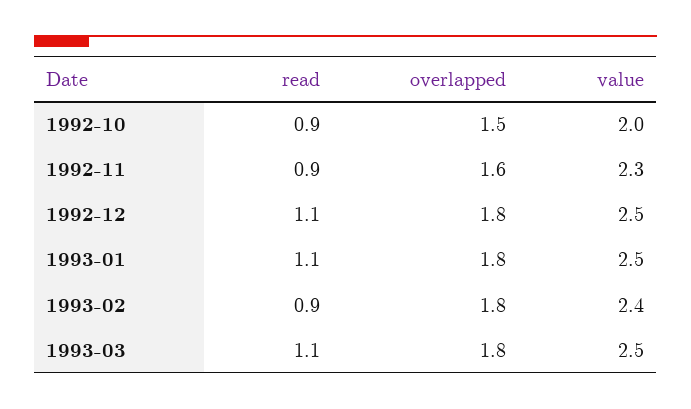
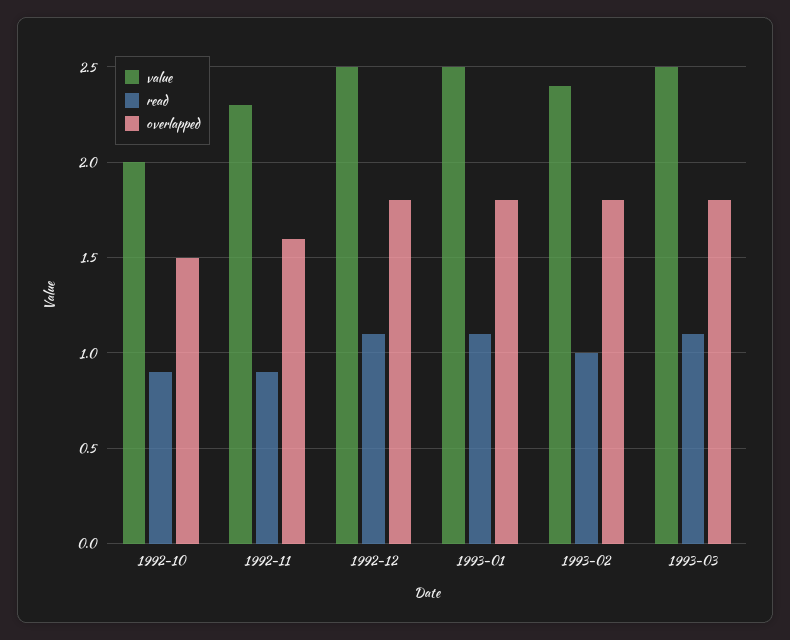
  {
    "read": {
      "1992-10": 0.9,
      "1992-11": 0.9,
      "1992-12": 1.1,
      "1993-01": 1.1,
-     "1993-02": 0.9,
+     "1993-02": 1,
      "1993-03": 1.1
    },
    "overlapped": {
      "1992-10": 1.5,
      "1992-11": 1.6,
      "1992-12": 1.8,
      "1993-01": 1.8,
      "1993-02": 1.8,
      "1993-03": 1.8
    },
    "value": {
      "1992-10": 2,
      "1992-11": 2.3,
      "1992-12": 2.5,
      "1993-01": 2.5,
      "1993-02": 2.4,
      "1993-03": 2.5
    }
  }

